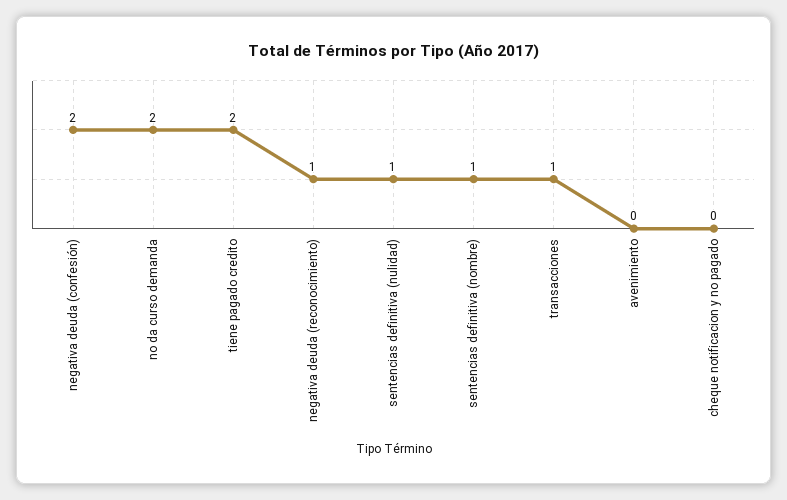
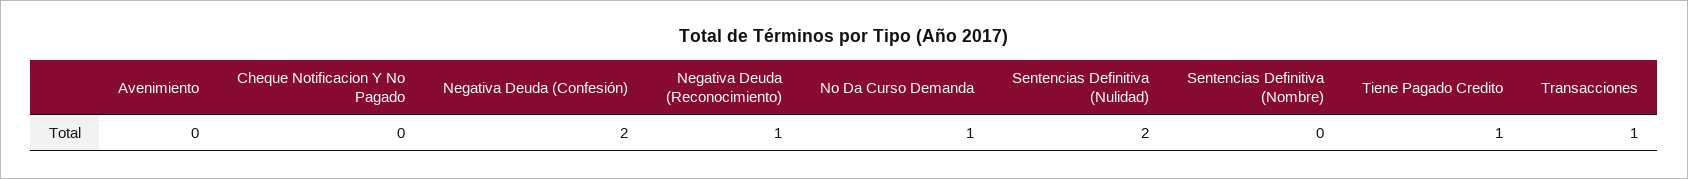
  {
    "negativa deuda (confesión)": 2,
-   "no da curso demanda": 2,
+   "no da curso demanda": 1,
-   "tiene pagado credito": 2,
+   "tiene pagado credito": 1,
    "negativa deuda (reconocimiento)": 1,
-   "sentencias definitiva (nulidad)": 1,
+   "sentencias definitiva (nulidad)": 2,
-   "sentencias definitiva (nombre)": 1,
+   "sentencias definitiva (nombre)": 0,
    "transacciones": 1,
    "avenimiento": 0,
    "cheque notificacion y no pagado": 0
  }

